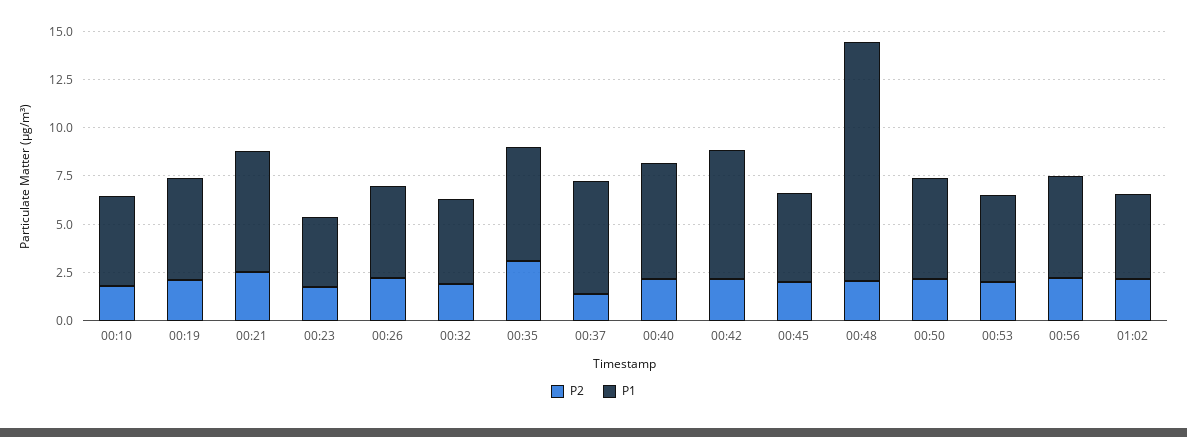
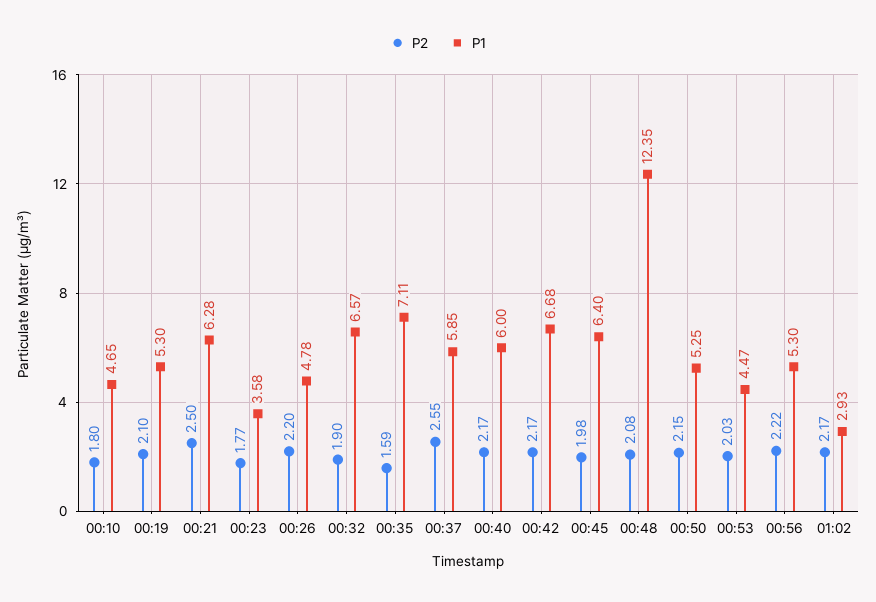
  {
    "P2": {
      "00:10": 1.8,
      "00:19": 2.1,
      "00:21": 2.5,
      "00:23": 1.77,
      "00:26": 2.2,
      "00:32": 1.9,
-     "00:35": 3,
+     "00:35": 1.59,
-     "00:37": 1.5,
+     "00:37": 2.55,
      "00:40": 2.17,
      "00:42": 2.17,
      "00:45": 1.98,
      "00:48": 2.08,
      "00:50": 2.15,
      "00:53": 2.03,
      "00:56": 2.22,
      "01:02": 2.17
    },
    "P1": {
      "00:10": 4.65,
      "00:19": 5.3,
      "00:21": 6.28,
      "00:23": 3.58,
      "00:26": 4.78,
-     "00:32": 4.5,
+     "00:32": 6.57,
-     "00:35": 6,
+     "00:35": 7.11,
      "00:37": 5.85,
      "00:40": 6,
      "00:42": 6.68,
-     "00:45": 4.5,
+     "00:45": 6.4,
      "00:48": 12.35,
      "00:50": 5.25,
      "00:53": 4.47,
      "00:56": 5.3,
-     "01:02": 4.5
+     "01:02": 2.93
    }
  }

